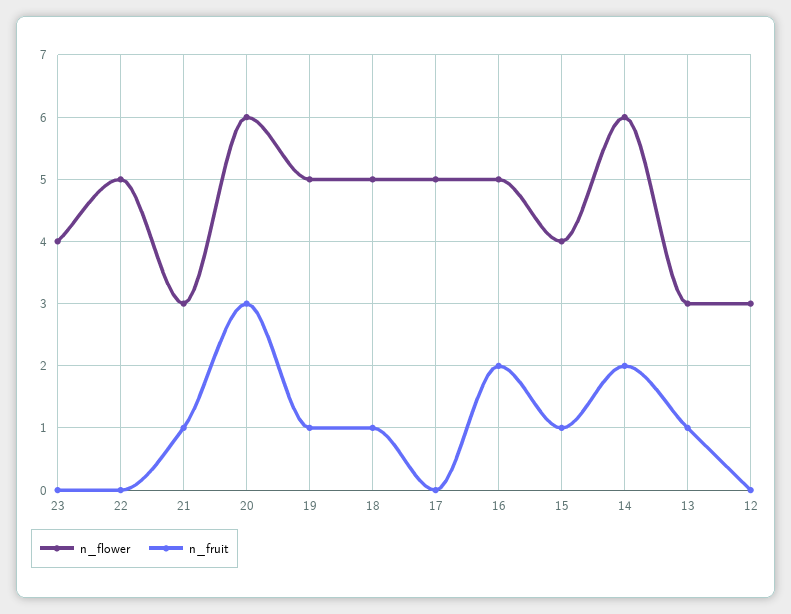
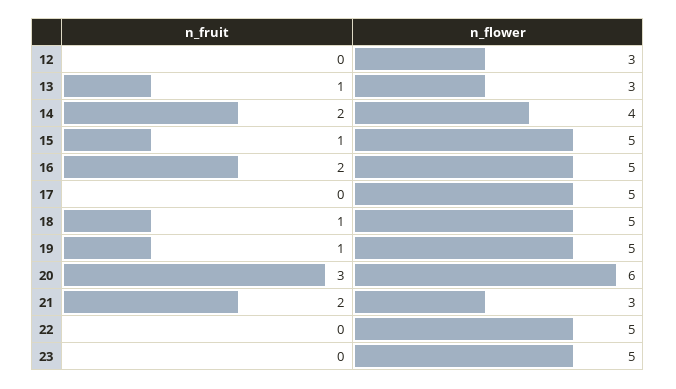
  {
    "n_flower": {
-     "23": 4,
+     "23": 5,
      "22": 5,
      "21": 3,
      "20": 6,
      "19": 5,
      "18": 5,
      "17": 5,
      "16": 5,
-     "15": 4,
+     "15": 5,
-     "14": 6,
+     "14": 4,
      "13": 3,
      "12": 3
    },
    "n_fruit": {
      "23": 0,
      "22": 0,
-     "21": 1,
+     "21": 2,
      "20": 3,
      "19": 1,
      "18": 1,
      "17": 0,
      "16": 2,
      "15": 1,
      "14": 2,
      "13": 1,
      "12": 0
    }
  }

